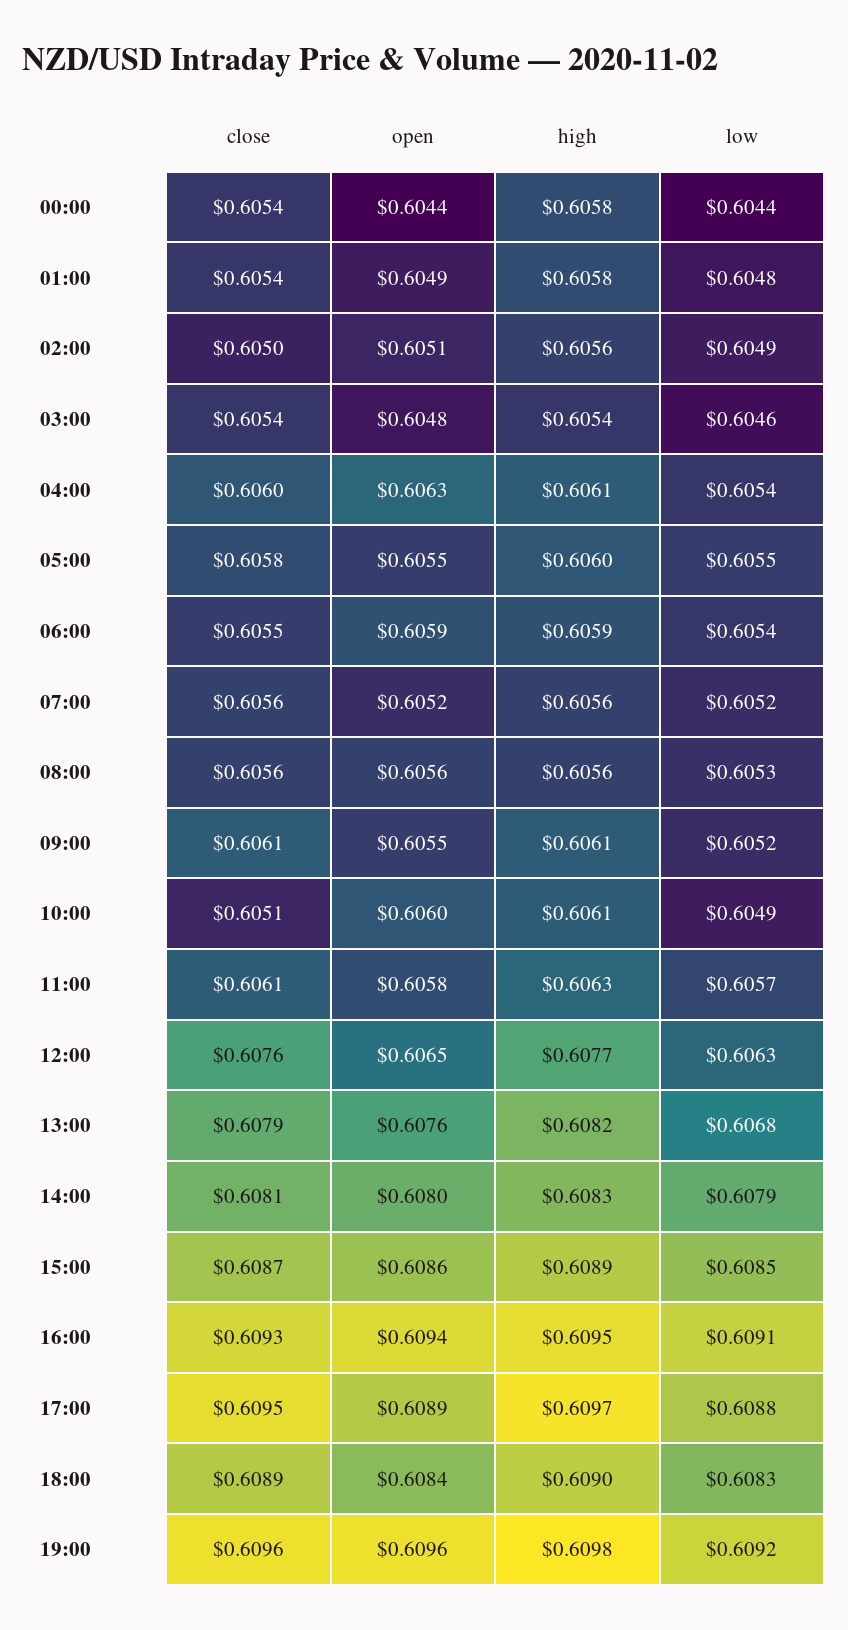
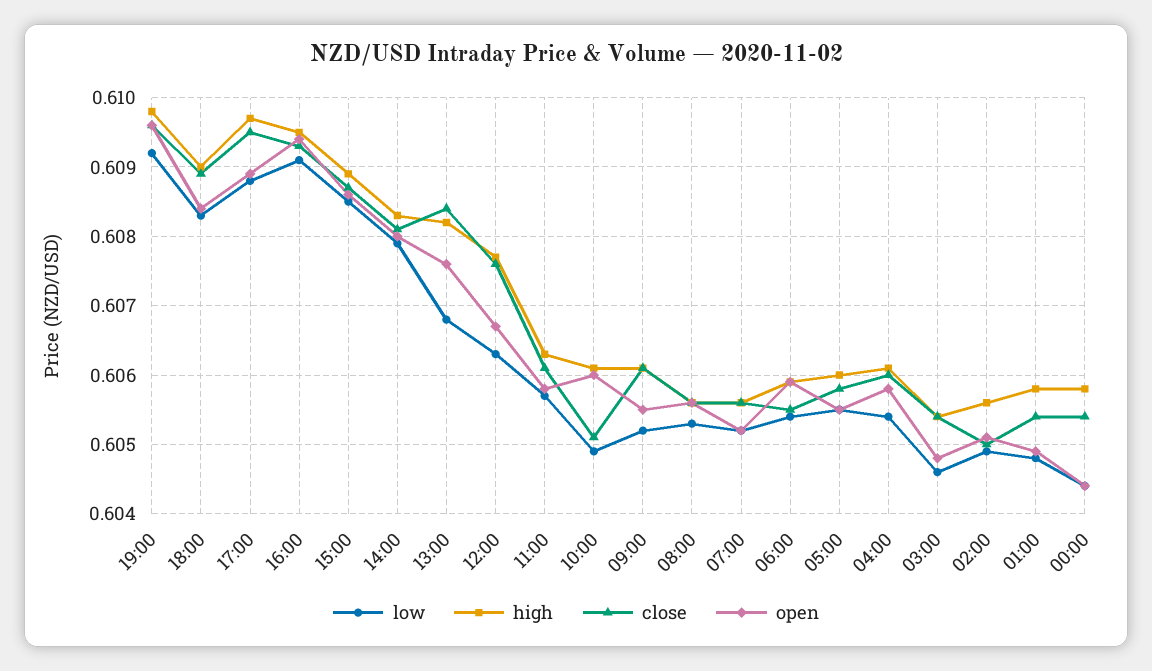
  {
    "close": {
      "00:00": 0.6054,
      "01:00": 0.6054,
      "02:00": 0.605,
      "03:00": 0.6054,
      "04:00": 0.606,
      "05:00": 0.6058,
      "06:00": 0.6055,
      "07:00": 0.6056,
      "08:00": 0.6056,
      "09:00": 0.6061,
      "10:00": 0.6051,
      "11:00": 0.6061,
      "12:00": 0.6076,
-     "13:00": 0.6079,
+     "13:00": 0.6084,
      "14:00": 0.6081,
      "15:00": 0.6087,
      "16:00": 0.6093,
      "17:00": 0.6095,
      "18:00": 0.6089,
      "19:00": 0.6096
    },
    "open": {
      "00:00": 0.6044,
      "01:00": 0.6049,
      "02:00": 0.6051,
      "03:00": 0.6048,
-     "04:00": 0.6063,
+     "04:00": 0.6058,
      "05:00": 0.6055,
      "06:00": 0.6059,
      "07:00": 0.6052,
      "08:00": 0.6056,
      "09:00": 0.6055,
      "10:00": 0.606,
      "11:00": 0.6058,
-     "12:00": 0.6065,
+     "12:00": 0.6067,
      "13:00": 0.6076,
      "14:00": 0.608,
      "15:00": 0.6086,
      "16:00": 0.6094,
      "17:00": 0.6089,
      "18:00": 0.6084,
      "19:00": 0.6096
    },
    "high": {
      "00:00": 0.6058,
      "01:00": 0.6058,
      "02:00": 0.6056,
      "03:00": 0.6054,
      "04:00": 0.6061,
      "05:00": 0.606,
      "06:00": 0.6059,
      "07:00": 0.6056,
      "08:00": 0.6056,
      "09:00": 0.6061,
      "10:00": 0.6061,
      "11:00": 0.6063,
      "12:00": 0.6077,
      "13:00": 0.6082,
      "14:00": 0.6083,
      "15:00": 0.6089,
      "16:00": 0.6095,
      "17:00": 0.6097,
      "18:00": 0.609,
      "19:00": 0.6098
    },
    "low": {
      "00:00": 0.6044,
      "01:00": 0.6048,
      "02:00": 0.6049,
      "03:00": 0.6046,
      "04:00": 0.6054,
      "05:00": 0.6055,
      "06:00": 0.6054,
      "07:00": 0.6052,
      "08:00": 0.6053,
      "09:00": 0.6052,
      "10:00": 0.6049,
      "11:00": 0.6057,
      "12:00": 0.6063,
      "13:00": 0.6068,
      "14:00": 0.6079,
      "15:00": 0.6085,
      "16:00": 0.6091,
      "17:00": 0.6088,
      "18:00": 0.6083,
      "19:00": 0.6092
    }
  }

